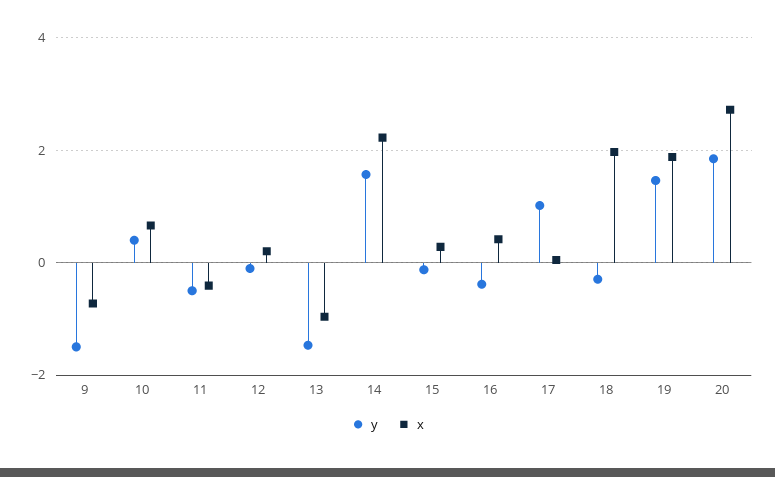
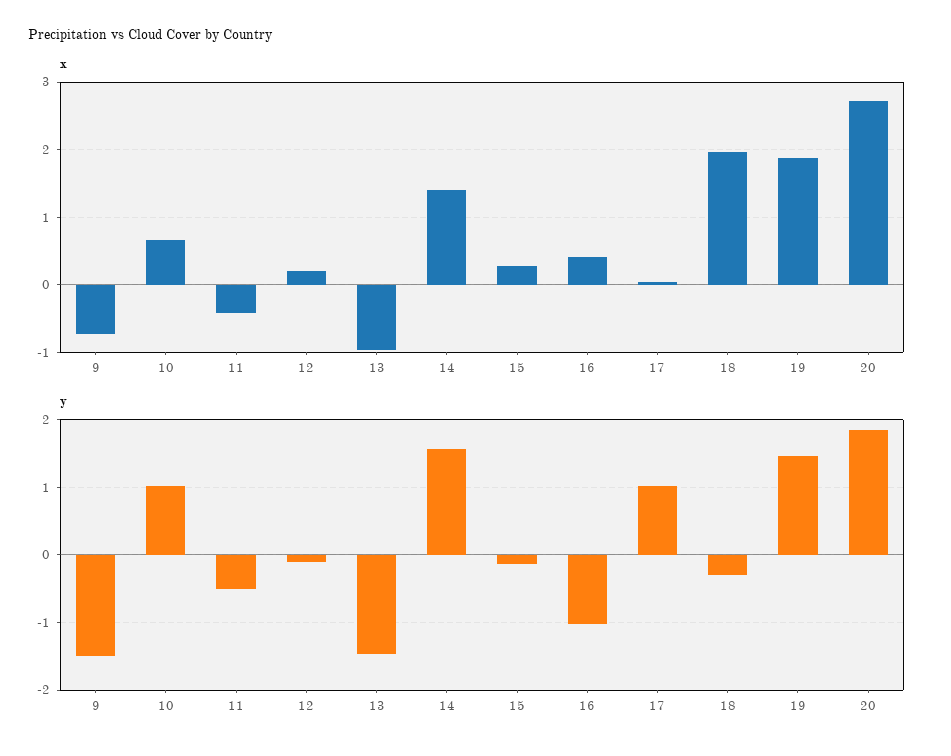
  {
    "y": {
      "9": -1.5,
-     "10": 0.4,
+     "10": 1,
      "11": -0.5,
      "12": -0.1,
      "13": -1.5,
      "14": 1.6,
      "15": -0.1,
-     "16": -0.4,
+     "16": -1,
      "17": 1,
      "18": -0.3,
      "19": 1.5,
      "20": 1.8
    },
    "x": {
      "9": -0.7,
      "10": 0.7,
      "11": -0.4,
      "12": 0.2,
      "13": -1,
-     "14": 2.2,
+     "14": 1.4,
      "15": 0.3,
      "16": 0.4,
      "17": 0,
      "18": 2,
      "19": 1.9,
      "20": 2.7
    }
  }

